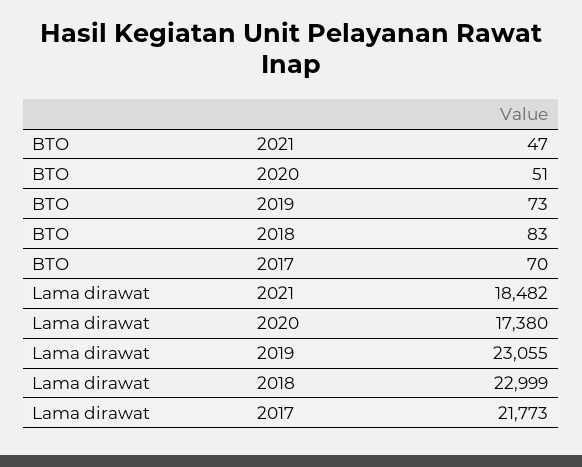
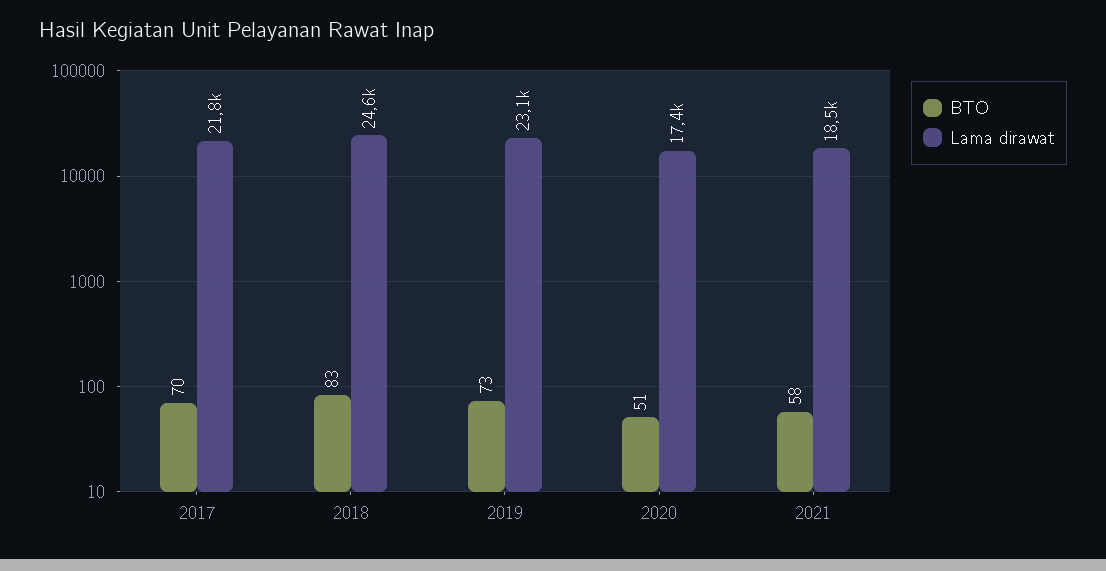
  {
    "BTO": {
-     "2021": 47,
+     "2021": 58,
      "2020": 51,
      "2019": 73,
      "2018": 83,
      "2017": 70
    },
    "Lama dirawat": {
      "2021": 18482,
      "2020": 17380,
      "2019": 23055,
-     "2018": 22999,
+     "2018": 24600,
      "2017": 21773
    }
  }

